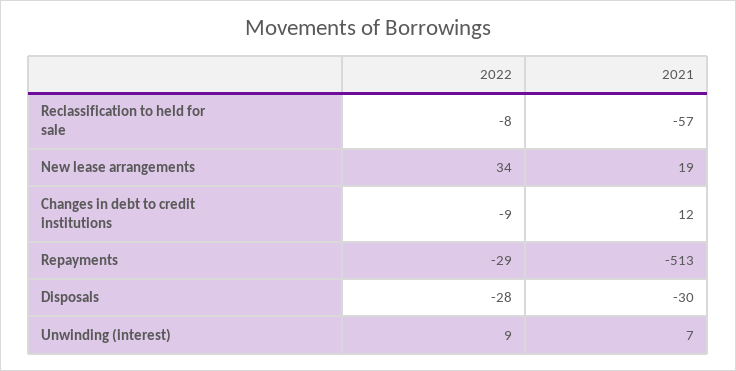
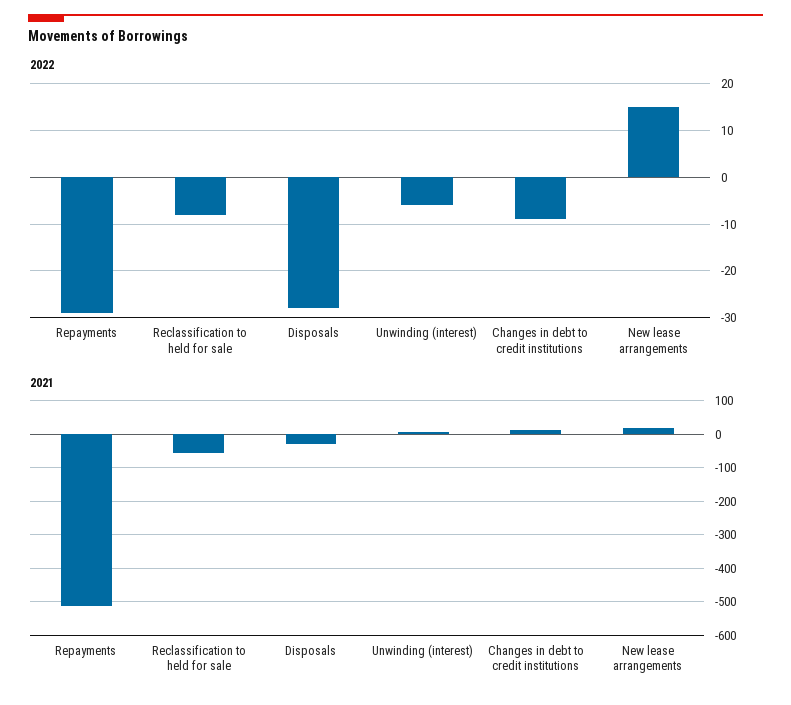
  {
    "2022": {
      "Reclassification to held for sale": -8,
-     "New lease arrangements": 34,
+     "New lease arrangements": 15,
      "Changes in debt to credit institutions": -9,
      "Repayments": -29,
      "Disposals": -28,
-     "Unwinding (interest)": 9
+     "Unwinding (interest)": -5
    },
    "2021": {
      "Reclassification to held for sale": -57,
      "New lease arrangements": 19,
      "Changes in debt to credit institutions": 12,
      "Repayments": -513,
      "Disposals": -30,
      "Unwinding (interest)": 7
    }
  }

